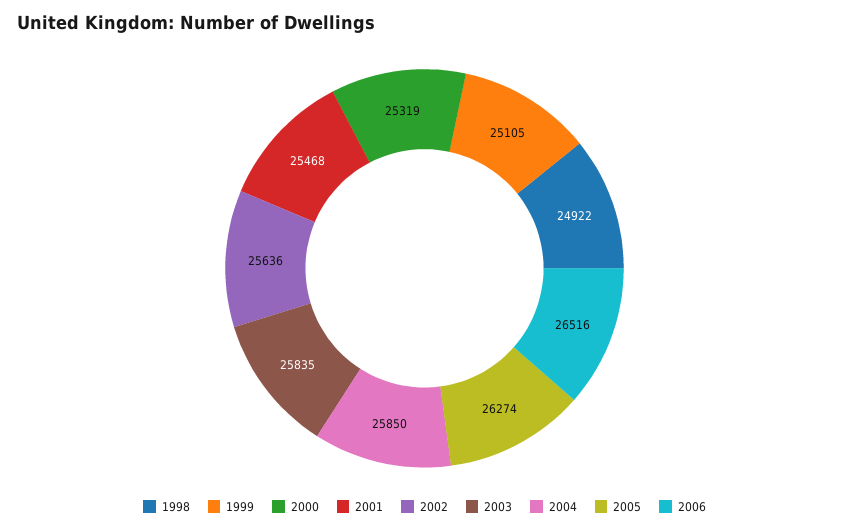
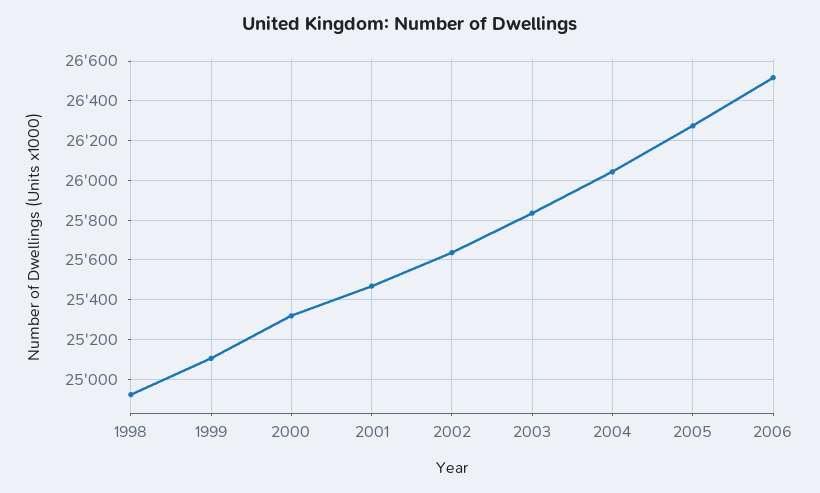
  {
    "1998": 24922,
    "1999": 25105,
    "2000": 25319,
    "2001": 25468,
    "2002": 25636,
    "2003": 25835,
-   "2004": 25850,
+   "2004": 26050,
    "2005": 26274,
    "2006": 26516
  }

